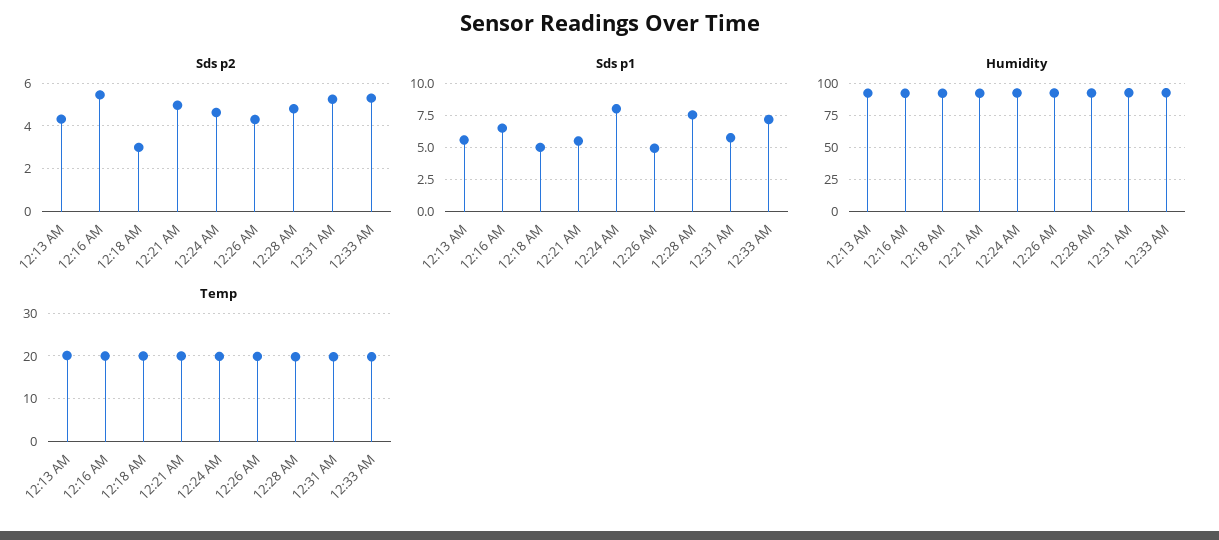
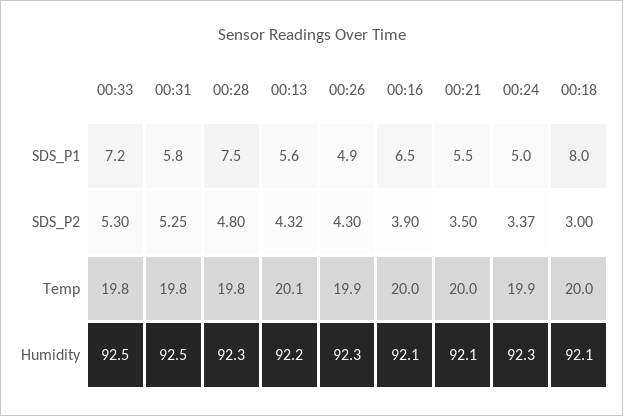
  {
    "Sds p2": {
      "12:13 AM": 4.32,
-     "12:16 AM": 5.5,
+     "12:16 AM": 3.9,
      "12:18 AM": 3,
-     "12:21 AM": 5,
+     "12:21 AM": 3.5,
-     "12:24 AM": 4.5,
+     "12:24 AM": 3.37,
      "12:26 AM": 4.3,
      "12:28 AM": 4.8,
      "12:31 AM": 5.25,
      "12:33 AM": 5.3
    },
    "Sds p1": {
      "12:13 AM": 5.6,
      "12:16 AM": 6.5,
-     "12:18 AM": 5,
+     "12:18 AM": 8,
      "12:21 AM": 5.5,
-     "12:24 AM": 8,
+     "12:24 AM": 5,
      "12:26 AM": 4.9,
      "12:28 AM": 7.5,
      "12:31 AM": 5.8,
      "12:33 AM": 7.2
    },
    "Humidity": {
      "12:13 AM": 92.2,
      "12:16 AM": 92.1,
      "12:18 AM": 92.1,
      "12:21 AM": 92.1,
      "12:24 AM": 92.3,
      "12:26 AM": 92.3,
      "12:28 AM": 92.3,
      "12:31 AM": 92.5,
      "12:33 AM": 92.5
    },
    "Temp": {
      "12:13 AM": 20.1,
      "12:16 AM": 20,
      "12:18 AM": 20,
      "12:21 AM": 20,
      "12:24 AM": 19.9,
      "12:26 AM": 19.9,
      "12:28 AM": 19.8,
      "12:31 AM": 19.8,
      "12:33 AM": 19.8
    }
  }

